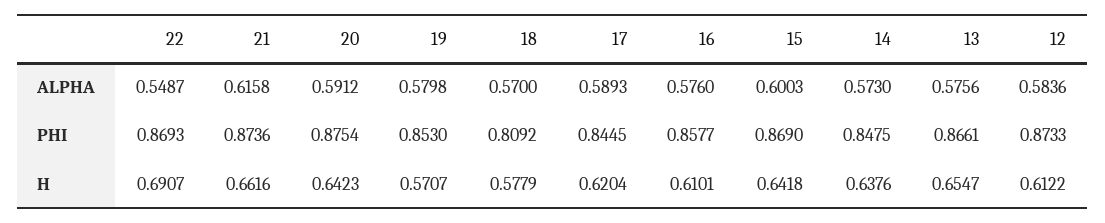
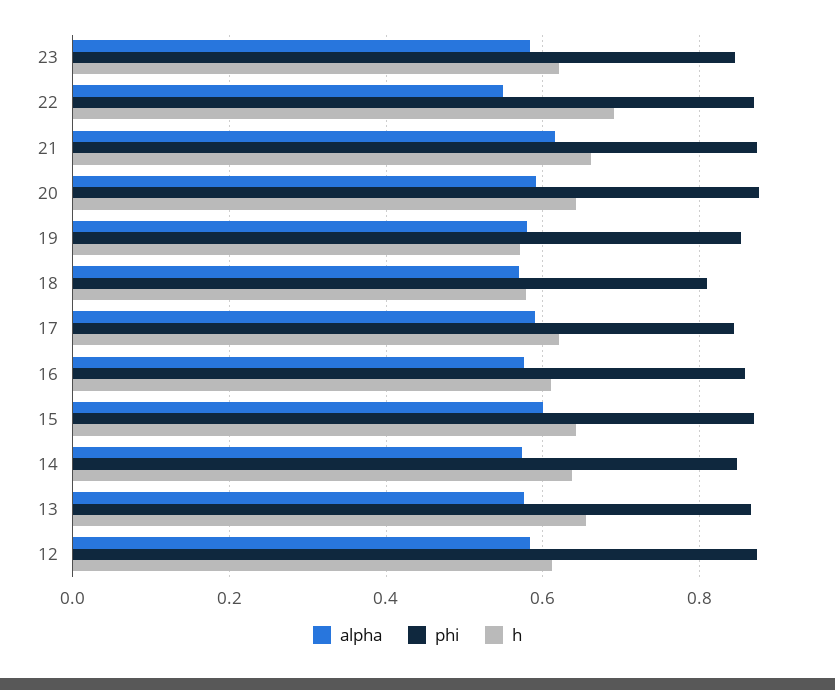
  {
    "ALPHA": {
      "22": 0.5487,
      "21": 0.6158,
      "20": 0.5912,
      "19": 0.5798,
      "18": 0.57,
      "17": 0.5893,
      "16": 0.576,
      "15": 0.6003,
      "14": 0.573,
      "13": 0.5756,
-     "12": 0.5836
+     "12": 0.5836,
+     "23": 0.58
    },
    "PHI": {
      "22": 0.8693,
      "21": 0.8736,
      "20": 0.8754,
      "19": 0.853,
      "18": 0.8092,
      "17": 0.8445,
      "16": 0.8577,
      "15": 0.869,
      "14": 0.8475,
      "13": 0.8661,
-     "12": 0.8733
+     "12": 0.8733,
+     "23": 0.84
    },
    "H": {
      "22": 0.6907,
      "21": 0.6616,
      "20": 0.6423,
      "19": 0.5707,
      "18": 0.5779,
      "17": 0.6204,
      "16": 0.6101,
      "15": 0.6418,
      "14": 0.6376,
      "13": 0.6547,
-     "12": 0.6122
+     "12": 0.6122,
+     "23": 0.62
    }
  }

